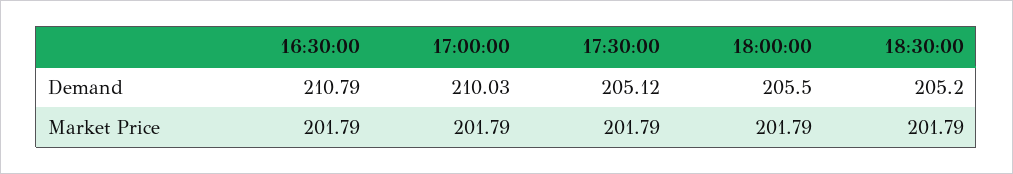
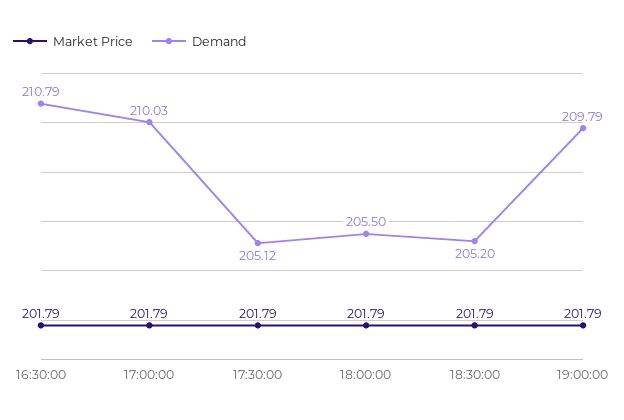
  {
    "Demand": {
      "16:30:00": 210.79,
      "17:00:00": 210.03,
      "17:30:00": 205.12,
      "18:00:00": 205.5,
-     "18:30:00": 205.2
+     "18:30:00": 205.2,
+     "19:00:00": 209.79
    },
    "Market Price": {
      "16:30:00": 201.79,
      "17:00:00": 201.79,
      "17:30:00": 201.79,
      "18:00:00": 201.79,
-     "18:30:00": 201.79
+     "18:30:00": 201.79,
+     "19:00:00": 201.79
    }
  }

